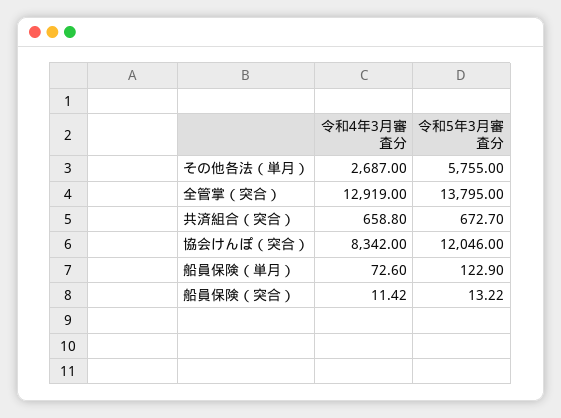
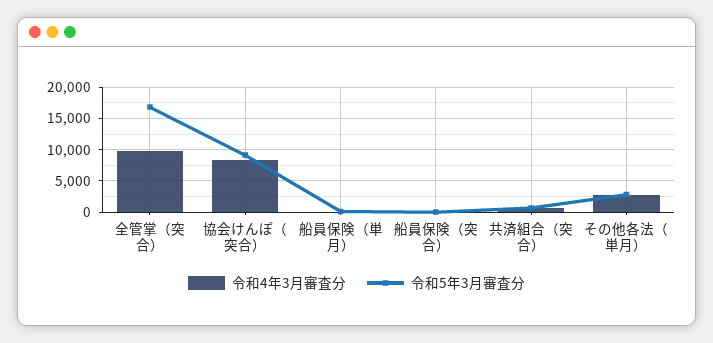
  {
    "令和4年3月審査分": {
      "その他各法（単月）": 2687,
-     "全管掌（突合）": 12919,
+     "全管掌（突合）": 10000,
      "共済組合（突合）": 658.8,
      "協会けんぽ（突合）": 8342,
      "船員保険（単月）": 72.6,
      "船員保険（突合）": 11.42
    },
    "令和5年3月審査分": {
-     "その他各法（単月）": 5755,
+     "その他各法（単月）": 3000,
-     "全管掌（突合）": 13795,
+     "全管掌（突合）": 17000,
      "共済組合（突合）": 672.7,
-     "協会けんぽ（突合）": 12046,
+     "協会けんぽ（突合）": 9000,
      "船員保険（単月）": 122.9,
      "船員保険（突合）": 13.22
    }
  }

